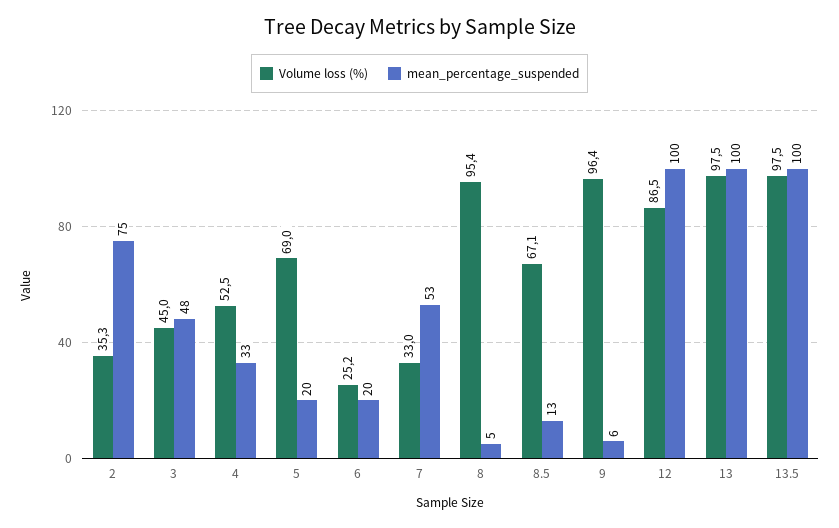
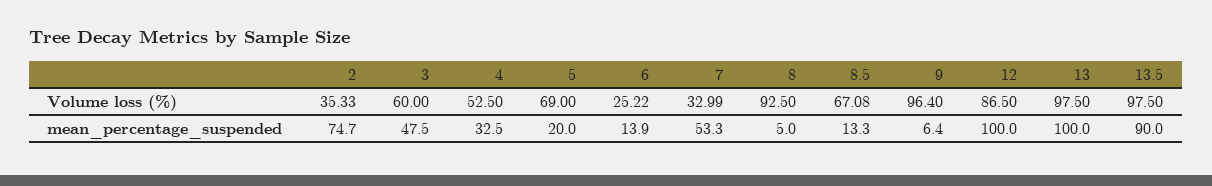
  {
    "Volume loss (%)": {
      "2": 35.33,
-     "3": 45,
+     "3": 60,
      "4": 52.5,
      "5": 69,
      "6": 25.22,
      "7": 32.99,
-     "8": 95.4,
+     "8": 92.5,
      "8.5": 67.08,
      "9": 96.4,
      "12": 86.5,
      "13": 97.5,
      "13.5": 97.5
    },
    "mean_percentage_suspended": {
      "2": 74.7,
      "3": 47.5,
      "4": 32.5,
      "5": 20,
-     "6": 20,
+     "6": 13.9,
      "7": 53.3,
      "8": 5,
      "8.5": 13.3,
      "9": 6.4,
      "12": 100,
      "13": 100,
-     "13.5": 100
+     "13.5": 90
    }
  }

